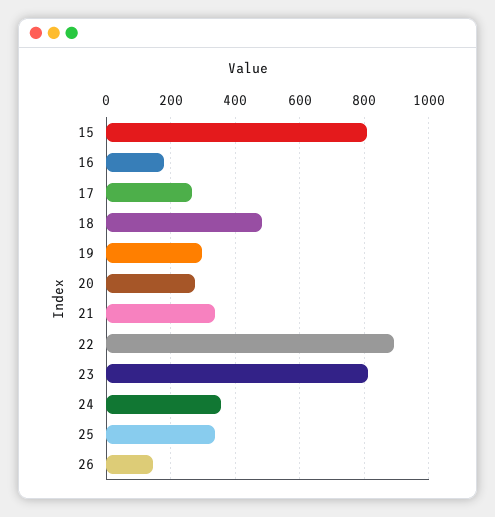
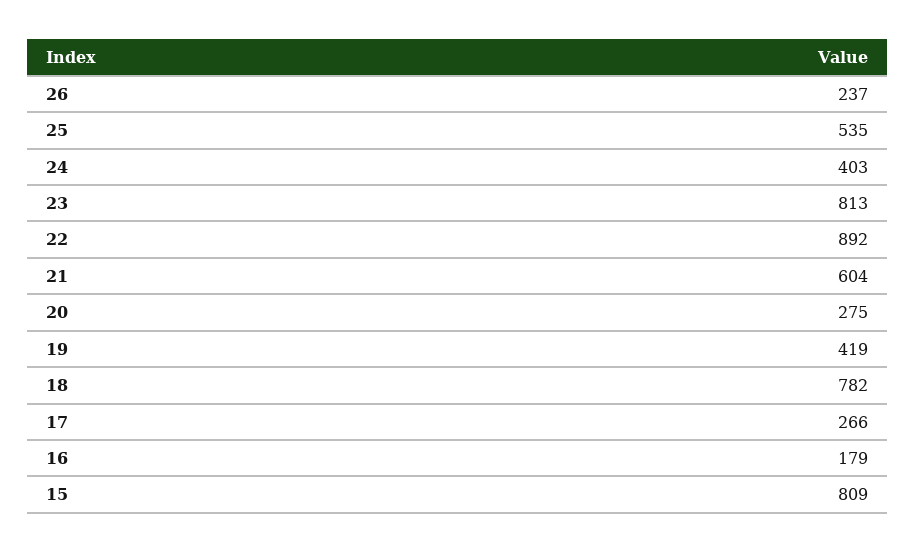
  {
    "15": 809,
    "16": 179,
    "17": 266,
-   "18": 480,
+   "18": 782,
-   "19": 300,
+   "19": 419,
    "20": 275,
-   "21": 340,
+   "21": 604,
    "22": 892,
    "23": 813,
-   "24": 360,
+   "24": 403,
-   "25": 340,
+   "25": 535,
-   "26": 140
+   "26": 237
  }

